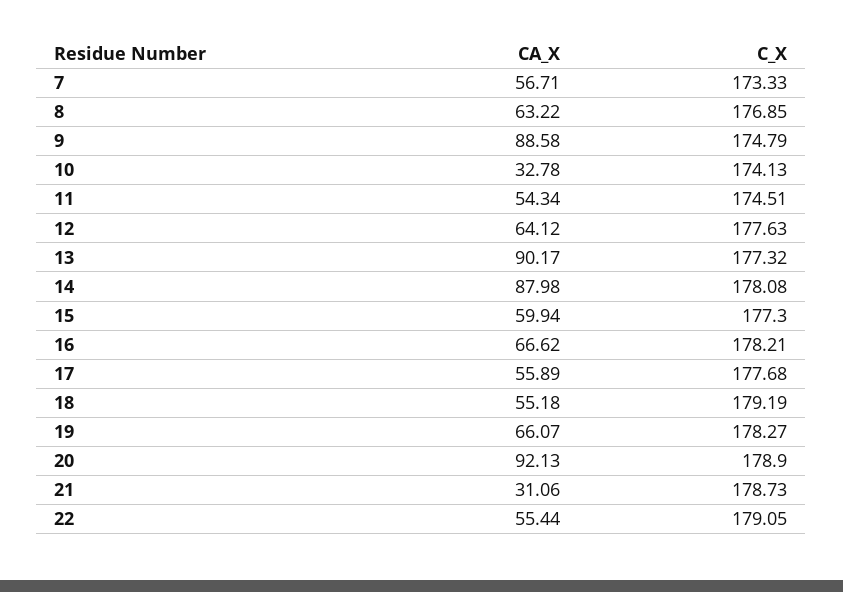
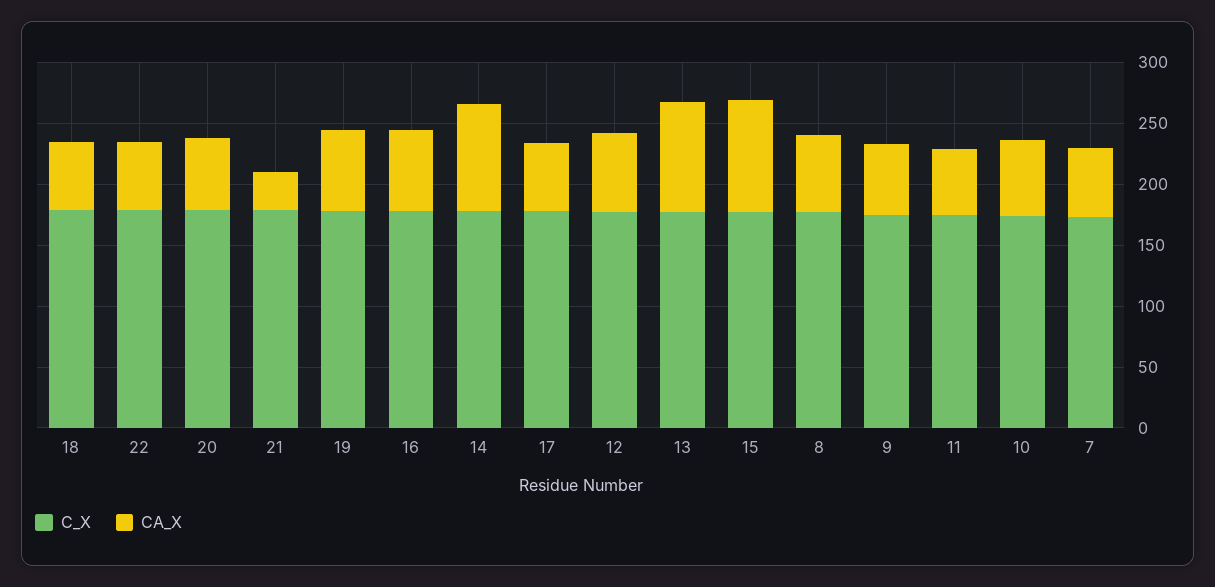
  {
    "CA_X": {
      "7": 56.71,
      "8": 63.22,
-     "9": 88.58,
+     "9": 60,
-     "10": 32.78,
+     "10": 60,
      "11": 54.34,
      "12": 64.12,
      "13": 90.17,
      "14": 87.98,
-     "15": 59.94,
+     "15": 90,
      "16": 66.62,
      "17": 55.89,
      "18": 55.18,
      "19": 66.07,
-     "20": 92.13,
+     "20": 60,
      "21": 31.06,
      "22": 55.44
    },
    "C_X": {
      "7": 173.33,
      "8": 176.85,
      "9": 174.79,
      "10": 174.13,
      "11": 174.51,
      "12": 177.63,
      "13": 177.32,
      "14": 178.08,
      "15": 177.3,
      "16": 178.21,
      "17": 177.68,
      "18": 179.19,
      "19": 178.27,
      "20": 178.9,
      "21": 178.73,
      "22": 179.05
    }
  }

